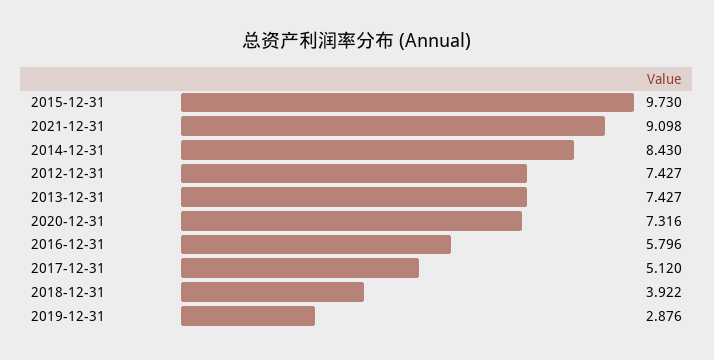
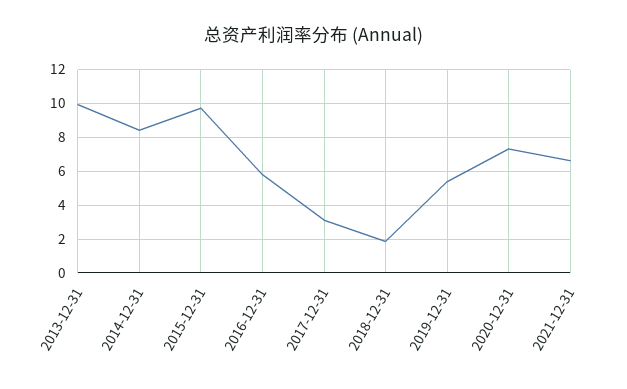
  {
    "2015-12-31": 9.73,
-   "2021-12-31": 9.098,
+   "2021-12-31": 6.5,
    "2014-12-31": 8.43,
-   "2012-12-31": 7.427,
-   "2013-12-31": 7.427,
+   "2013-12-31": 10,
    "2020-12-31": 7.316,
    "2016-12-31": 5.796,
-   "2017-12-31": 5.12,
+   "2017-12-31": 3,
-   "2018-12-31": 3.922,
+   "2018-12-31": 2,
-   "2019-12-31": 2.876
+   "2019-12-31": 5.5
  }

